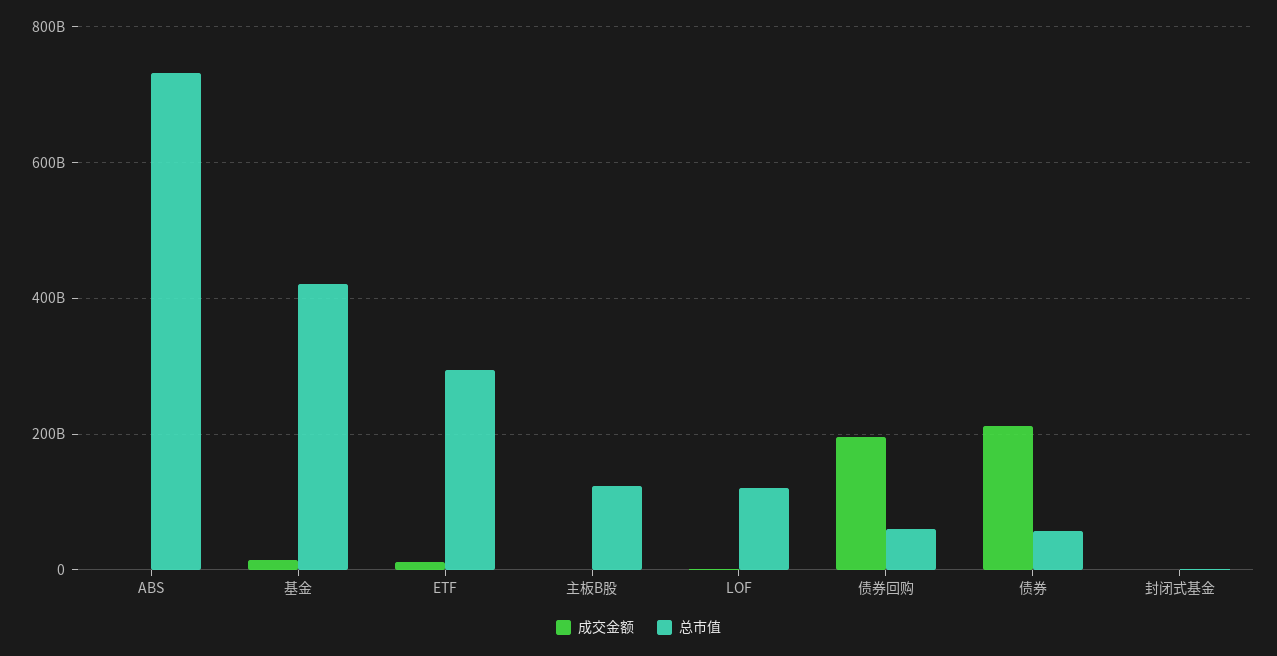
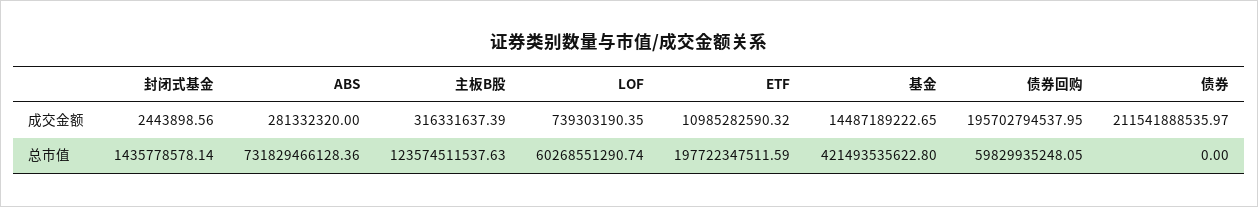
  {
    "成交金额": {
      "ABS": 281332320,
      "基金": 14487189222.65,
      "ETF": 10985282590.32,
      "主板B股": 316331637.39,
      "LOF": 739303190.35,
      "债券回购": 195702794537.95,
      "债券": 211541888535.97,
      "封闭式基金": 2443898.56
    },
    "总市值": {
      "ABS": 731829466128.36,
      "基金": 421493535622.8,
-     "ETF": 300000000000,
+     "ETF": 197722347511.59,
      "主板B股": 123574511537.63,
-     "LOF": 120000000000,
+     "LOF": 60268551290.74,
      "债券回购": 59829935248.05,
-     "债券": 60000000000,
+     "债券": 0,
      "封闭式基金": 1435778578.14
    }
  }

